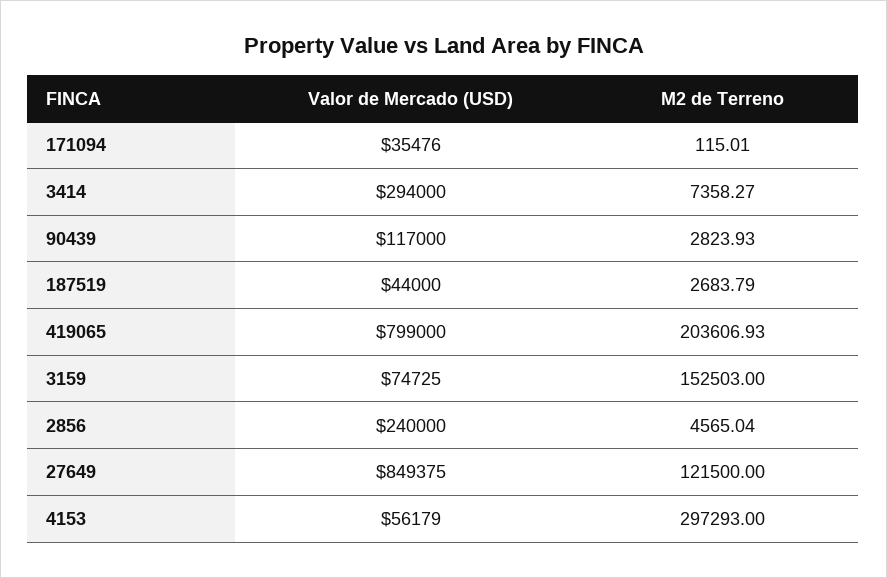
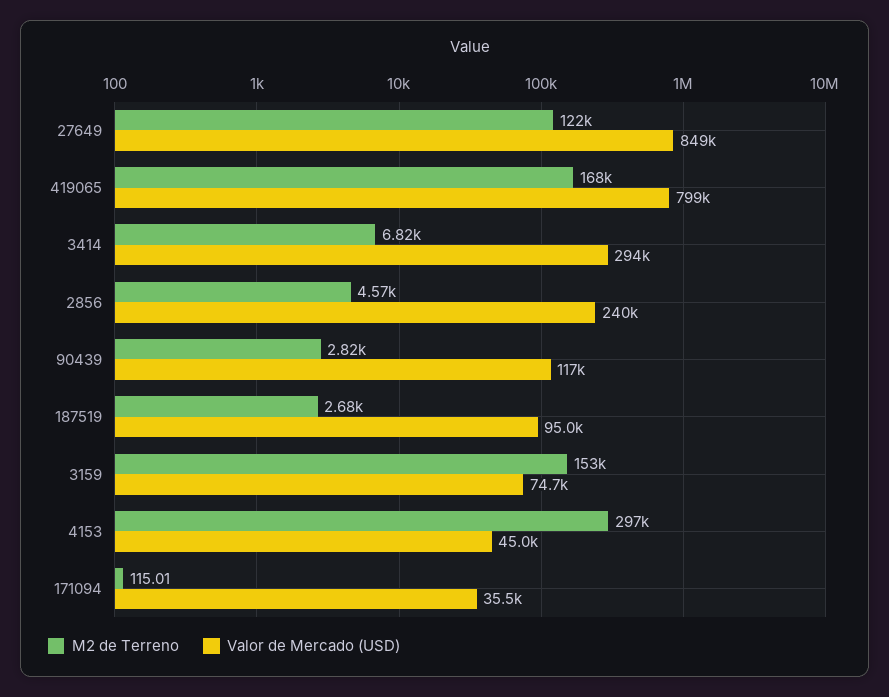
  {
    "Valor de Mercado (USD)": {
      "171094": 35476,
      "3414": 294000,
      "90439": 117000,
-     "187519": 44000,
+     "187519": 95000,
      "419065": 799000,
      "3159": 74725,
      "2856": 240000,
      "27649": 849375,
-     "4153": 56179
+     "4153": 45000
    },
    "M2 de Terreno": {
      "171094": 115.01,
-     "3414": 7358.27,
+     "3414": 6820,
      "90439": 2823.93,
      "187519": 2683.79,
-     "419065": 203606.93,
+     "419065": 168000,
      "3159": 152503,
      "2856": 4565.04,
      "27649": 121500,
      "4153": 297293
    }
  }

